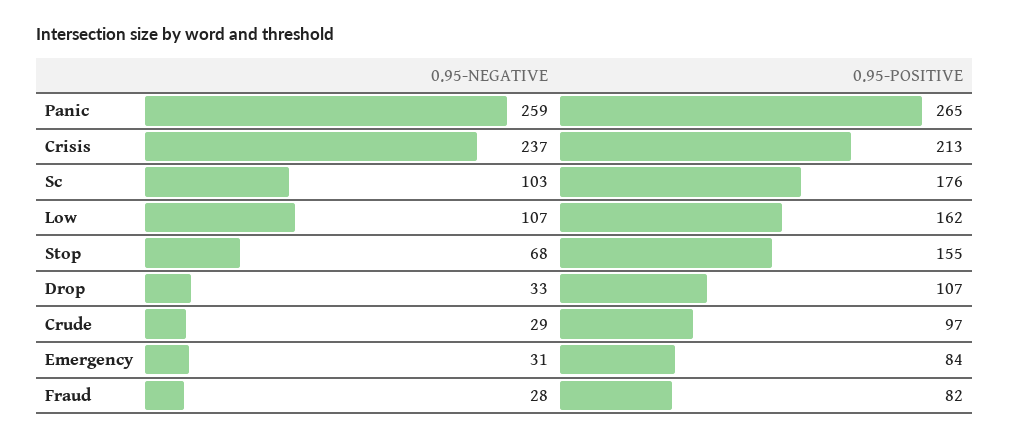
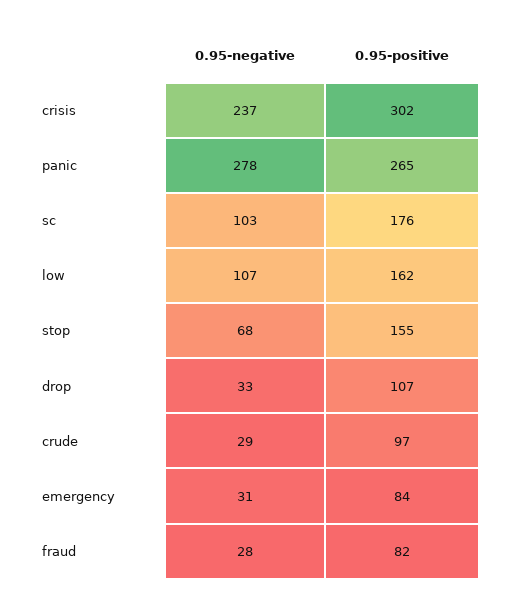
  {
    "0.95-NEGATIVE": {
-     "Panic": 259,
+     "Panic": 278,
      "Crisis": 237,
      "Sc": 103,
      "Low": 107,
      "Stop": 68,
      "Drop": 33,
      "Crude": 29,
      "Emergency": 31,
      "Fraud": 28
    },
    "0.95-POSITIVE": {
      "Panic": 265,
-     "Crisis": 213,
+     "Crisis": 302,
      "Sc": 176,
      "Low": 162,
      "Stop": 155,
      "Drop": 107,
      "Crude": 97,
      "Emergency": 84,
      "Fraud": 82
    }
  }

